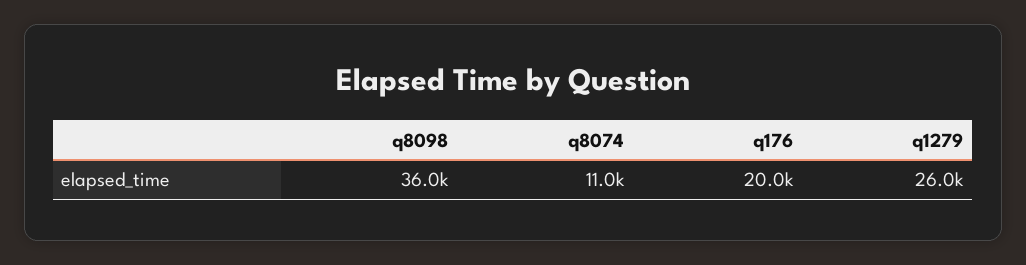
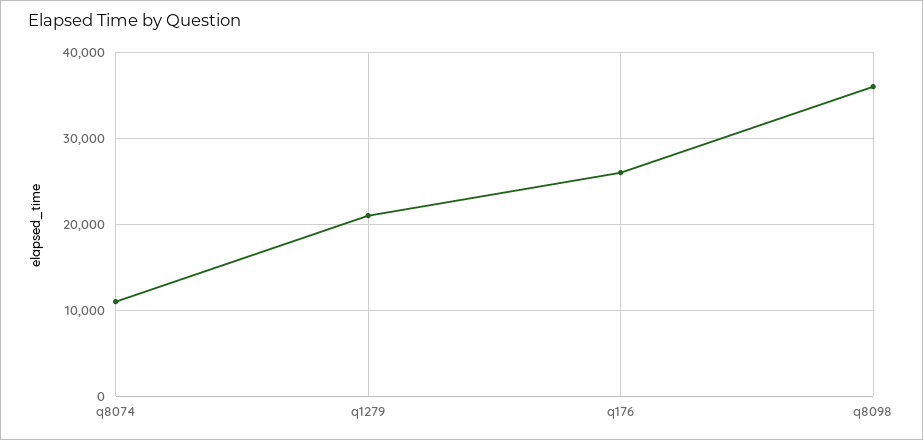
  {
    "q8098": 36000,
    "q8074": 11000,
-   "q176": 20000,
+   "q176": 26000,
-   "q1279": 26000
+   "q1279": 21000
  }

